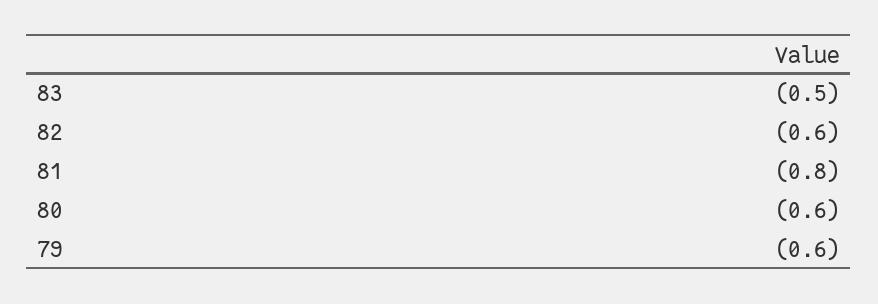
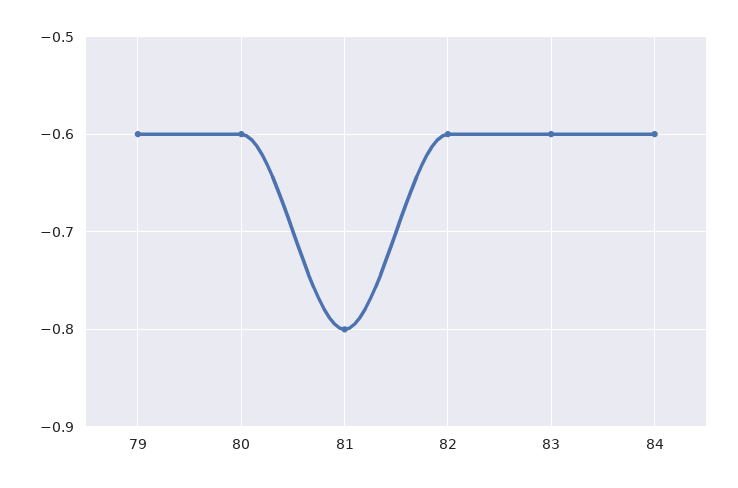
  {
-   "83": -0.5,
+   "83": -0.6,
    "82": -0.6,
    "81": -0.8,
    "80": -0.6,
-   "79": -0.6
+   "79": -0.6,
+   "84": -0.6
  }

